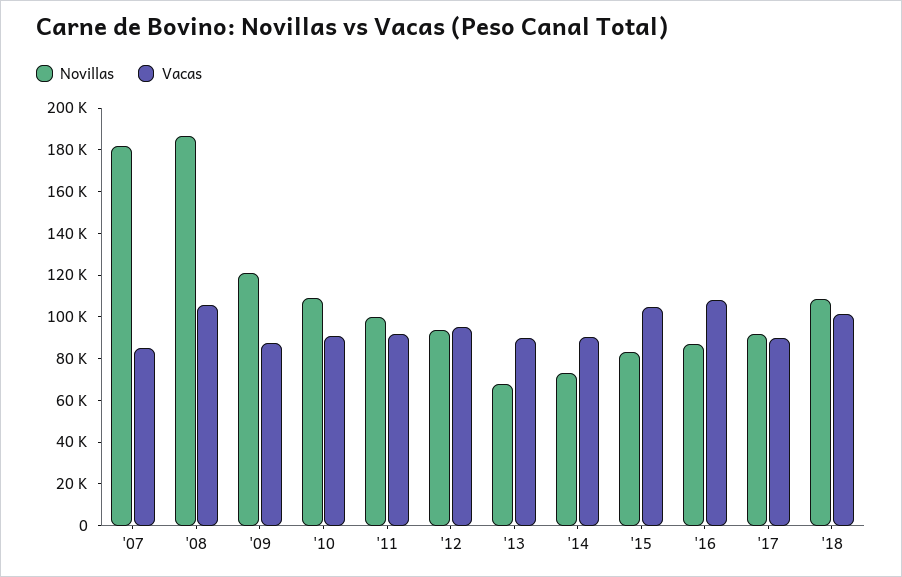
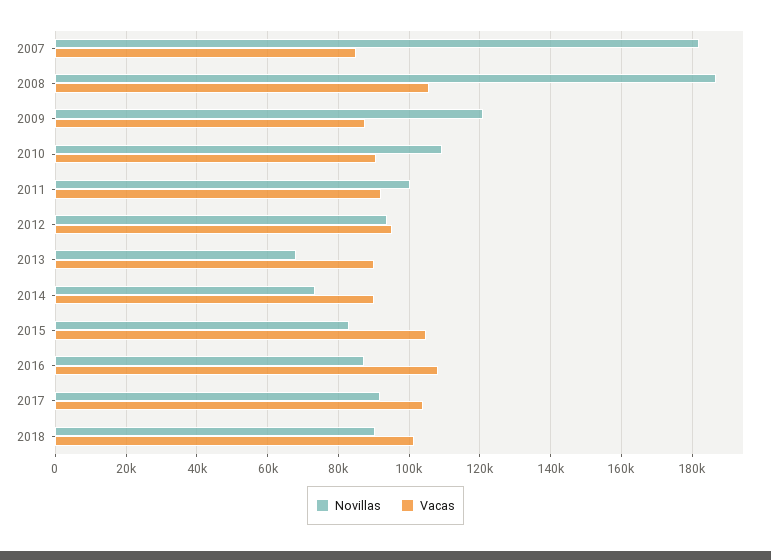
  {
    "Novillas": {
      "'07": 182000,
      "'08": 186000,
      "'09": 122000,
      "'10": 110000,
      "'11": 100000,
      "'12": 94000,
      "'13": 68000,
      "'14": 74000,
      "'15": 84000,
      "'16": 88000,
      "'17": 92000,
-     "'18": 110000
+     "'18": 90000
    },
    "Vacas": {
      "'07": 84000,
      "'08": 106000,
      "'09": 88000,
      "'10": 90000,
      "'11": 92000,
      "'12": 96000,
      "'13": 90000,
      "'14": 90000,
      "'15": 104000,
      "'16": 108000,
-     "'17": 90000,
+     "'17": 104000,
      "'18": 102000
    }
  }

